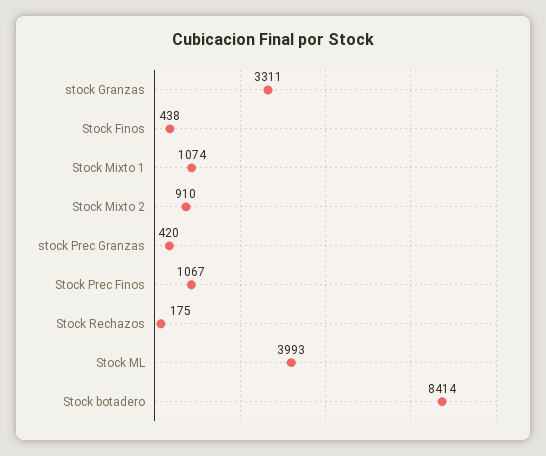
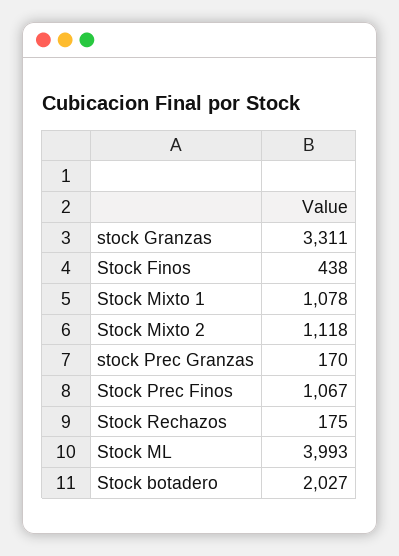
  {
    "stock Granzas": 3311,
    "Stock Finos": 438,
-   "Stock Mixto 1": 1074,
+   "Stock Mixto 1": 1078,
-   "Stock Mixto 2": 910,
+   "Stock Mixto 2": 1118,
-   "stock Prec Granzas": 420,
+   "stock Prec Granzas": 170,
    "Stock Prec Finos": 1067,
    "Stock Rechazos": 175,
    "Stock ML": 3993,
-   "Stock botadero": 8414
+   "Stock botadero": 2027
  }

